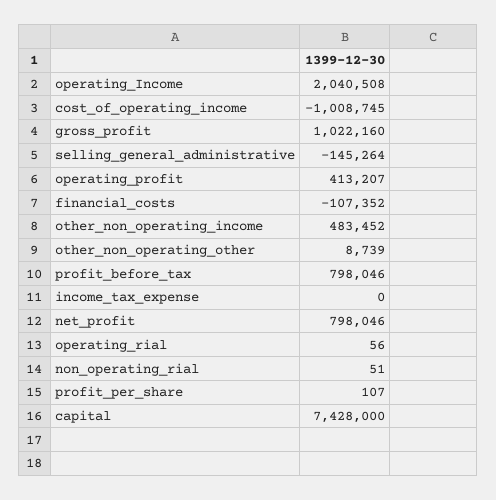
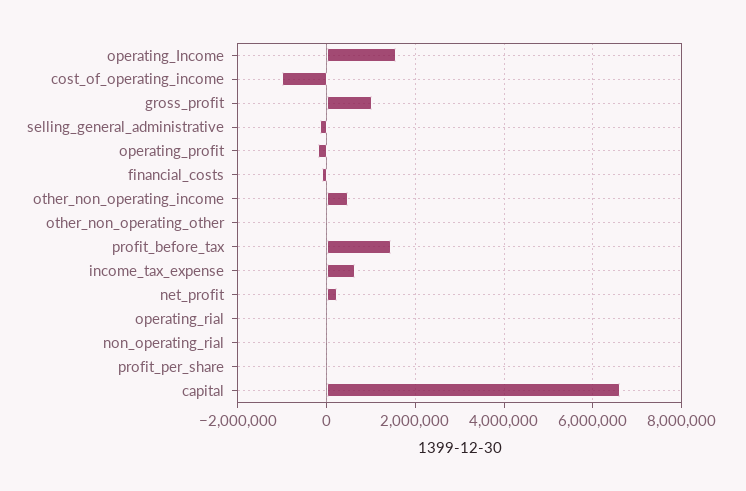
  {
-   "operating_Income": 2040508,
+   "operating_Income": 1600000,
    "cost_of_operating_income": -1008745,
    "gross_profit": 1022160,
    "selling_general_administrative": -145264,
-   "operating_profit": 413207,
+   "operating_profit": -200000,
    "financial_costs": -107352,
    "other_non_operating_income": 483452,
    "other_non_operating_other": 8739,
-   "profit_before_tax": 798046,
+   "profit_before_tax": 1400000,
-   "income_tax_expense": 0,
+   "income_tax_expense": 600000,
-   "net_profit": 798046,
+   "net_profit": 200000,
    "operating_rial": 56,
    "non_operating_rial": 51,
    "profit_per_share": 107,
-   "capital": 7428000
+   "capital": 6600000
  }

